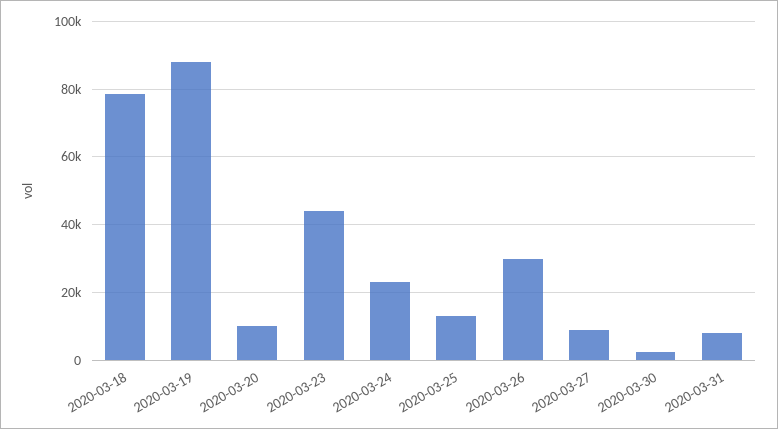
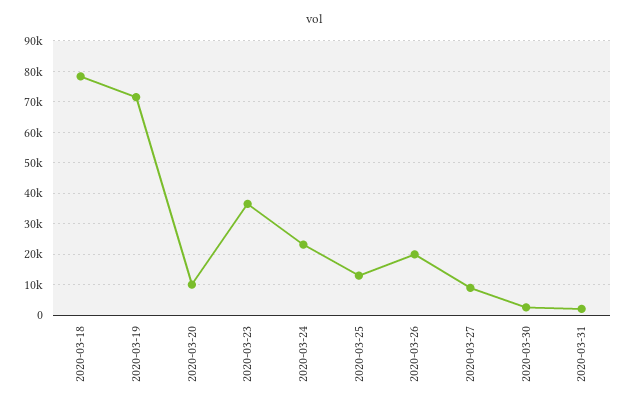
  {
    "2020-03-18": 78000,
-   "2020-03-19": 88000,
+   "2020-03-19": 72000,
    "2020-03-20": 10000,
-   "2020-03-23": 44000,
+   "2020-03-23": 36000,
    "2020-03-24": 24000,
    "2020-03-25": 14000,
-   "2020-03-26": 30000,
+   "2020-03-26": 20000,
    "2020-03-27": 10000,
    "2020-03-30": 2000,
-   "2020-03-31": 8000
+   "2020-03-31": 2000
  }

